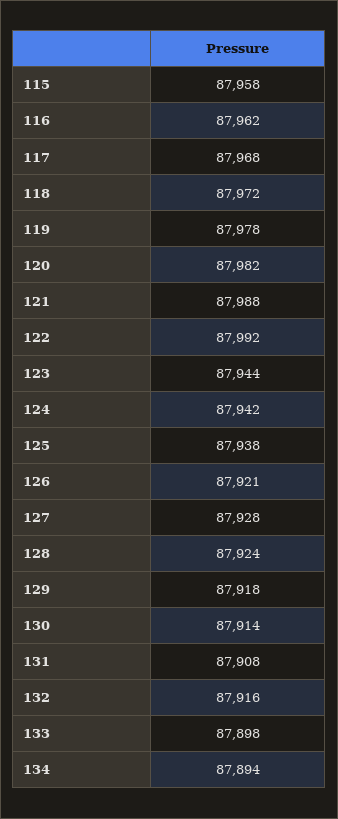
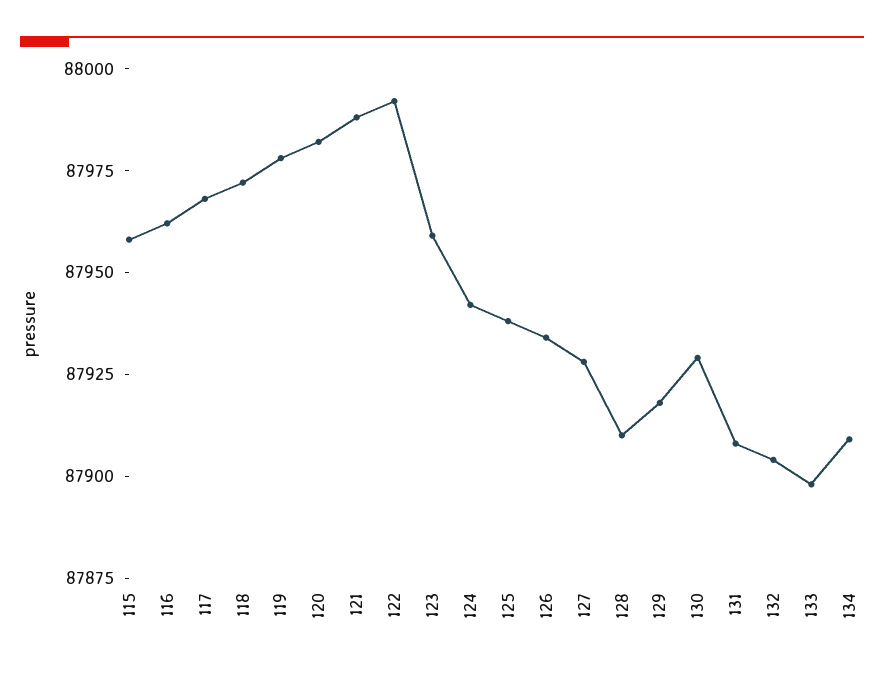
  {
    "115": 87958,
    "116": 87962,
    "117": 87968,
    "118": 87972,
    "119": 87978,
    "120": 87982,
    "121": 87988,
    "122": 87992,
-   "123": 87944,
+   "123": 87960,
    "124": 87942,
    "125": 87938,
-   "126": 87921,
+   "126": 87935,
    "127": 87928,
-   "128": 87924,
+   "128": 87910,
    "129": 87918,
-   "130": 87914,
+   "130": 87930,
    "131": 87908,
-   "132": 87916,
+   "132": 87905,
    "133": 87898,
-   "134": 87894
+   "134": 87910
  }

